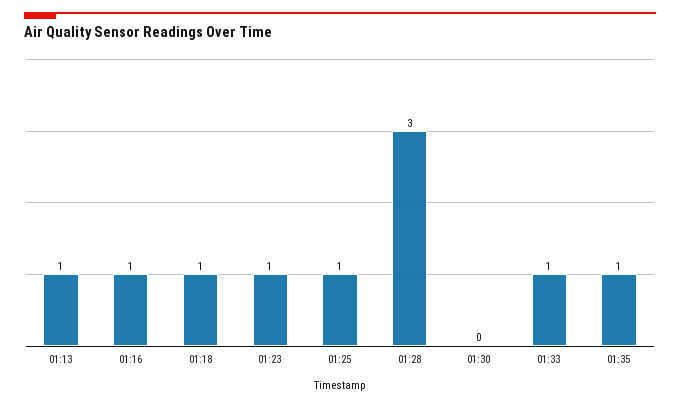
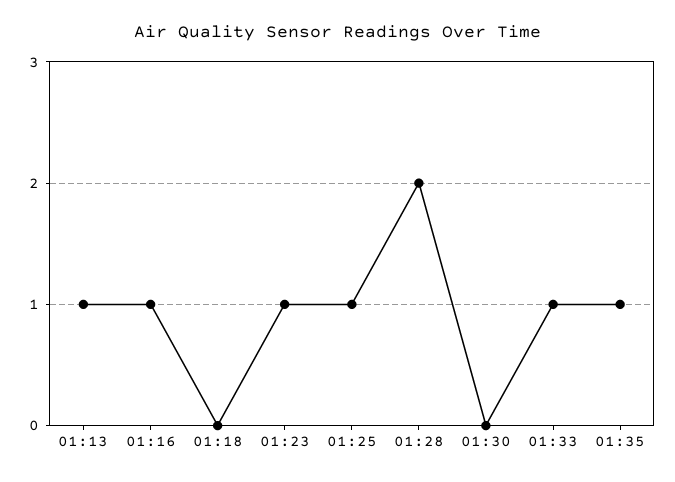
  {
    "01:13": 1,
    "01:16": 1,
-   "01:18": 1,
+   "01:18": 0,
    "01:23": 1,
    "01:25": 1,
-   "01:28": 3,
+   "01:28": 2,
    "01:30": 0,
    "01:33": 1,
    "01:35": 1
  }

